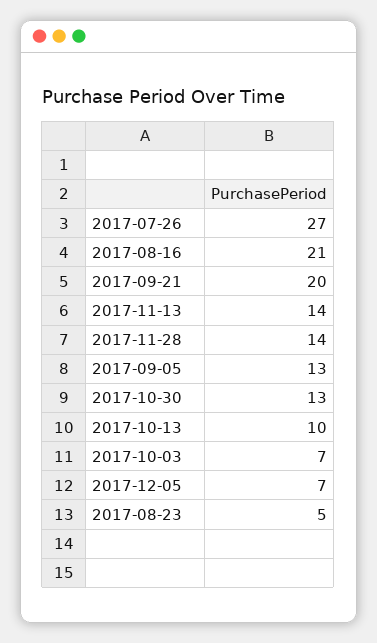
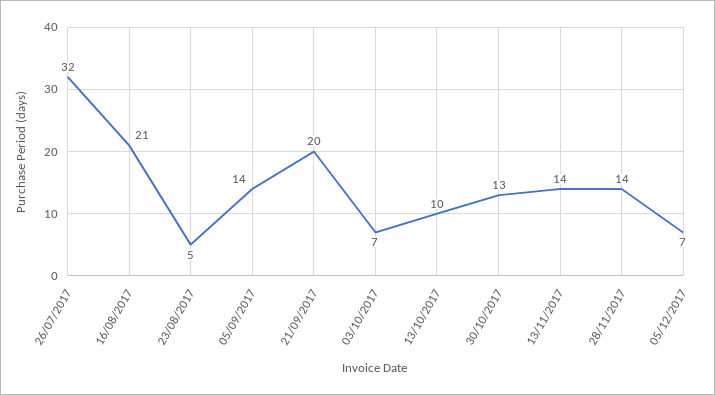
  {
-   "2017-07-26": 27,
+   "2017-07-26": 32,
    "2017-08-16": 21,
    "2017-09-21": 20,
    "2017-11-13": 14,
    "2017-11-28": 14,
-   "2017-09-05": 13,
+   "2017-09-05": 14,
    "2017-10-30": 13,
    "2017-10-13": 10,
    "2017-10-03": 7,
    "2017-12-05": 7,
    "2017-08-23": 5
  }

